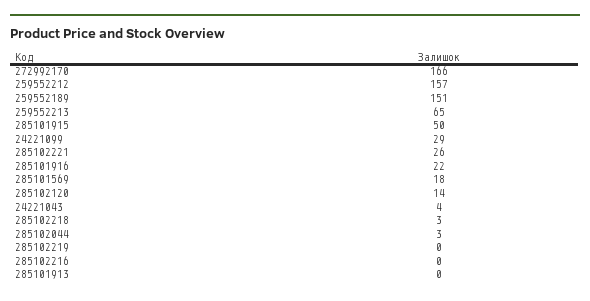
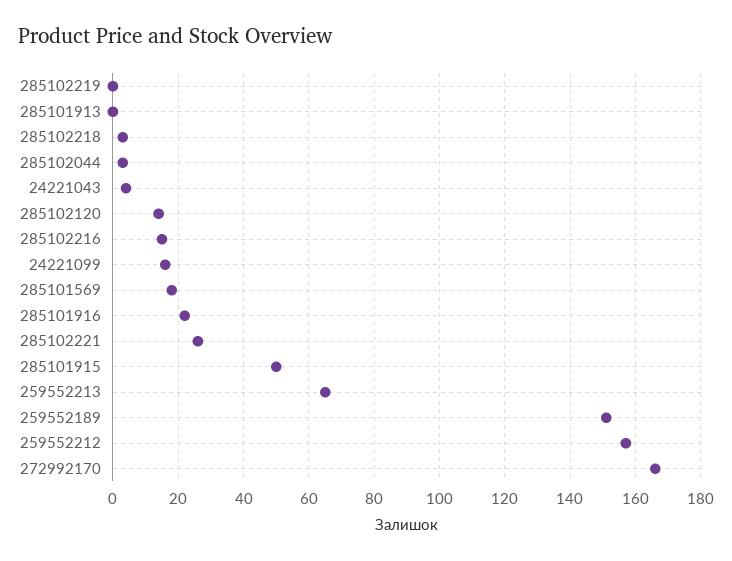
  {
    "272992170": 166,
    "259552212": 157,
    "259552189": 151,
    "259552213": 65,
    "285101915": 50,
-   "24221099": 29,
+   "24221099": 15,
    "285102221": 26,
    "285101916": 22,
    "285101569": 18,
    "285102120": 14,
    "24221043": 4,
    "285102218": 3,
    "285102044": 3,
    "285102219": 0,
-   "285102216": 0,
+   "285102216": 15,
    "285101913": 0
  }

